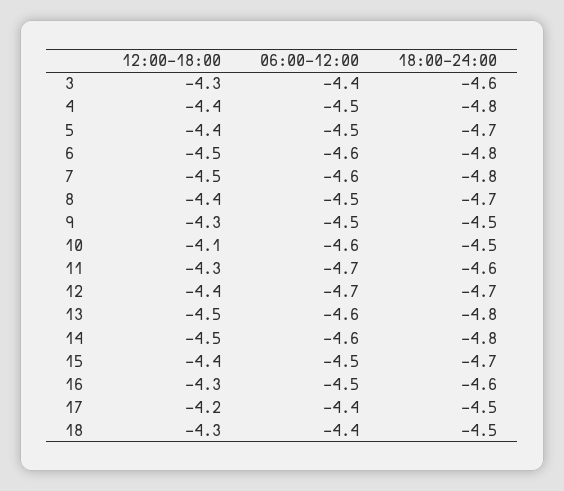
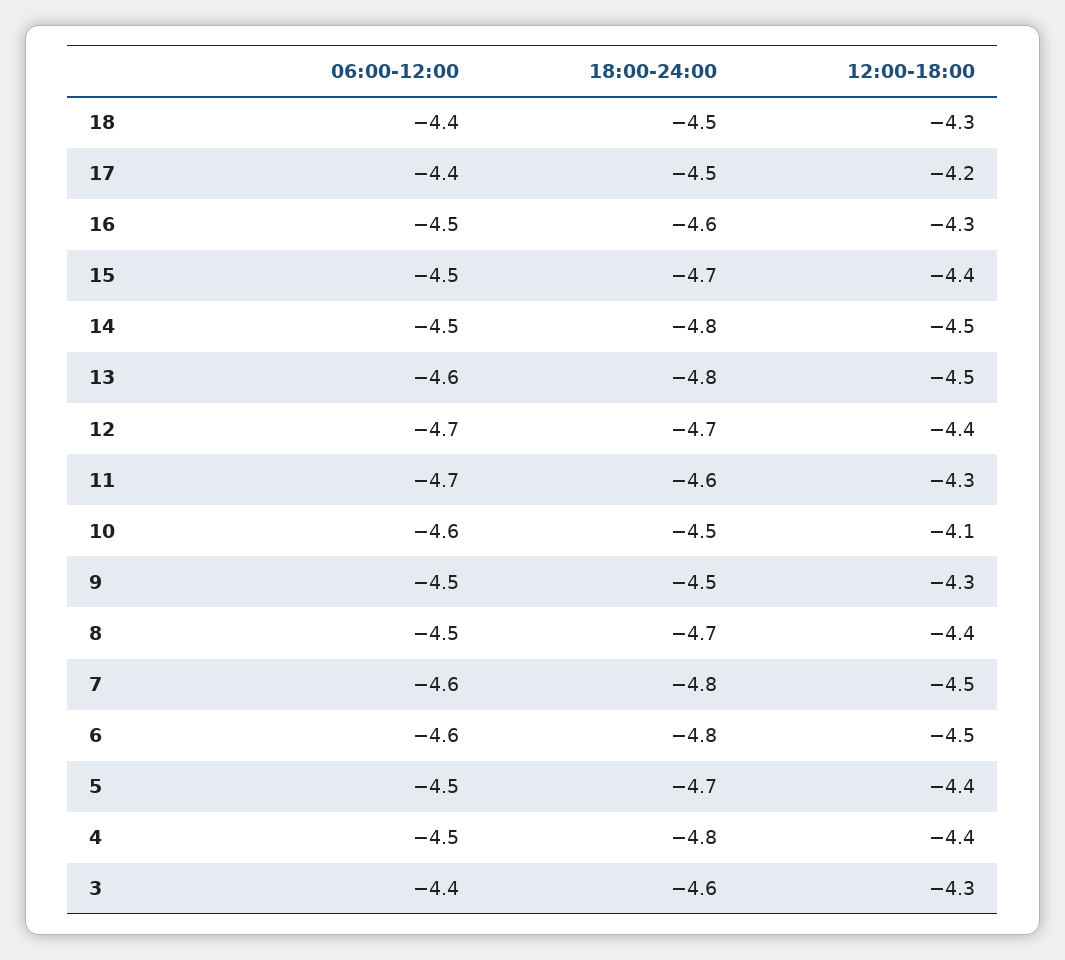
  {
    "12:00-18:00": {
      "3": -4.3,
      "4": -4.4,
      "5": -4.4,
      "6": -4.5,
      "7": -4.5,
      "8": -4.4,
      "9": -4.3,
      "10": -4.1,
      "11": -4.3,
      "12": -4.4,
      "13": -4.5,
      "14": -4.5,
      "15": -4.4,
      "16": -4.3,
      "17": -4.2,
      "18": -4.3
    },
    "06:00-12:00": {
      "3": -4.4,
      "4": -4.5,
      "5": -4.5,
      "6": -4.6,
      "7": -4.6,
      "8": -4.5,
      "9": -4.5,
      "10": -4.6,
      "11": -4.7,
      "12": -4.7,
      "13": -4.6,
-     "14": -4.6,
+     "14": -4.5,
      "15": -4.5,
      "16": -4.5,
      "17": -4.4,
      "18": -4.4
    },
    "18:00-24:00": {
      "3": -4.6,
      "4": -4.8,
      "5": -4.7,
      "6": -4.8,
      "7": -4.8,
      "8": -4.7,
      "9": -4.5,
      "10": -4.5,
      "11": -4.6,
      "12": -4.7,
      "13": -4.8,
      "14": -4.8,
      "15": -4.7,
      "16": -4.6,
      "17": -4.5,
      "18": -4.5
    }
  }

